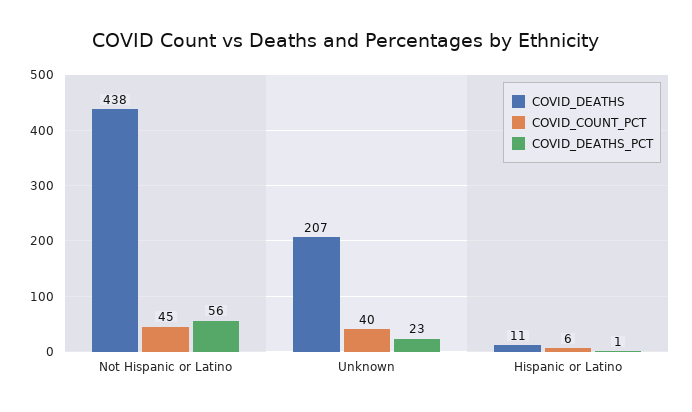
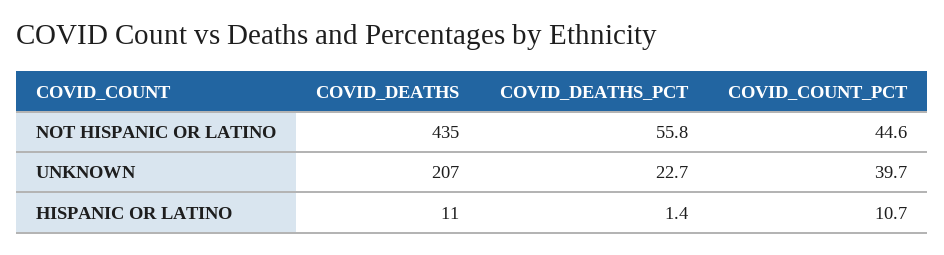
  {
    "COVID_DEATHS": {
-     "Not Hispanic or Latino": 438,
+     "Not Hispanic or Latino": 435,
      "Unknown": 207,
      "Hispanic or Latino": 11
    },
    "COVID_COUNT_PCT": {
      "Not Hispanic or Latino": 44.6,
      "Unknown": 39.7,
-     "Hispanic or Latino": 6
+     "Hispanic or Latino": 10.7
    },
    "COVID_DEATHS_PCT": {
      "Not Hispanic or Latino": 55.8,
      "Unknown": 22.7,
      "Hispanic or Latino": 1.4
    }
  }

